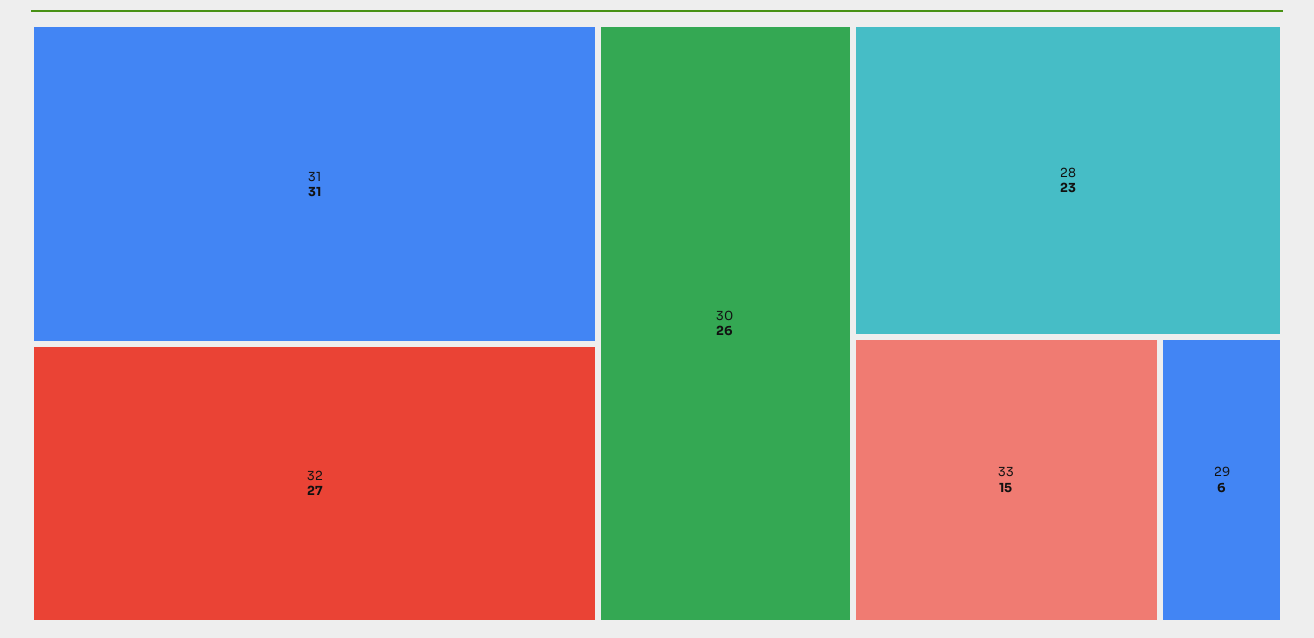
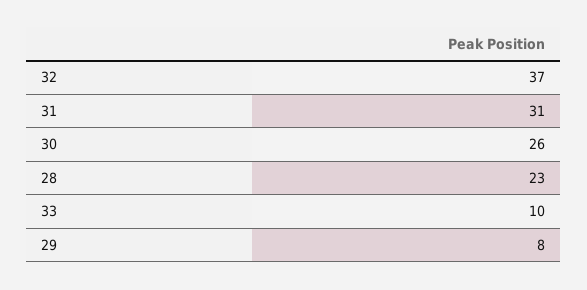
  {
    "31": 31,
-   "32": 27,
+   "32": 37,
    "30": 26,
    "28": 23,
-   "33": 15,
+   "33": 10,
-   "29": 6
+   "29": 8
  }

